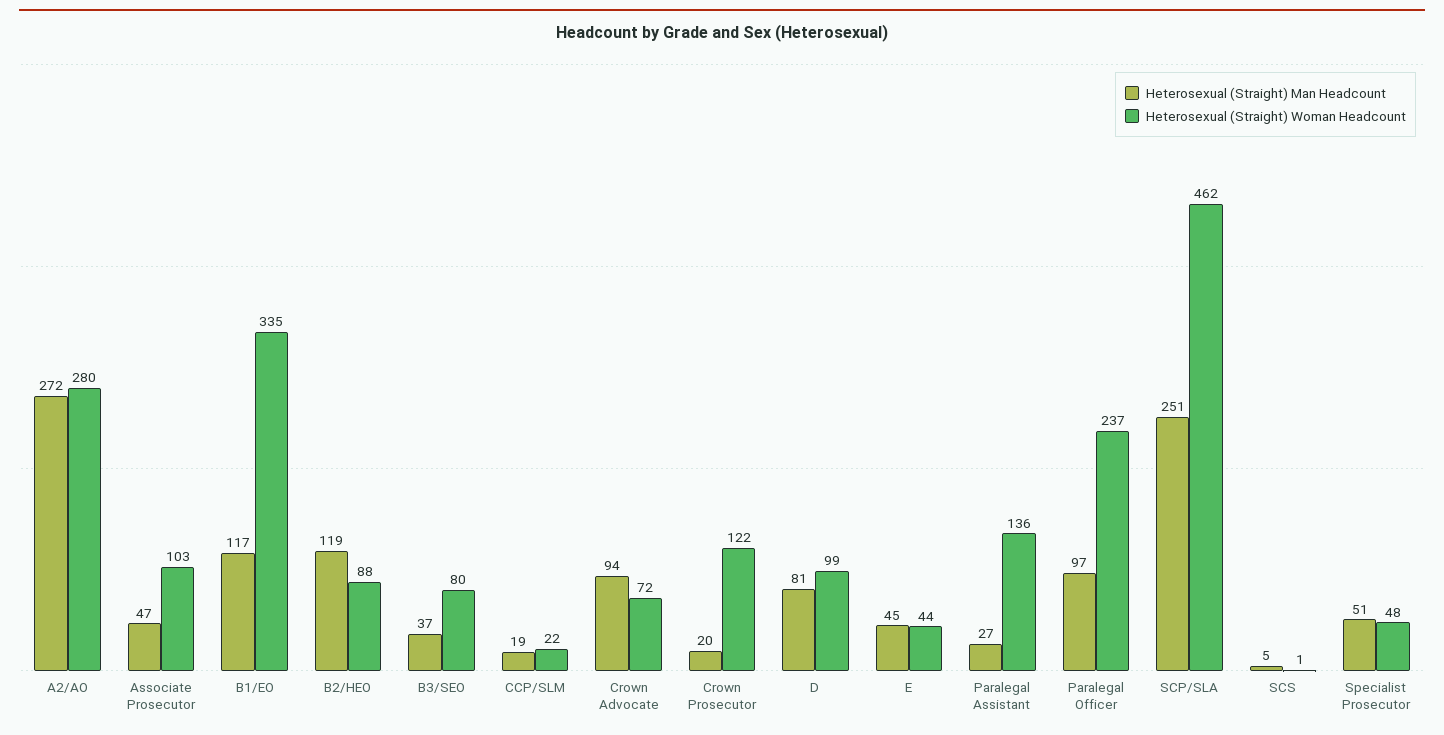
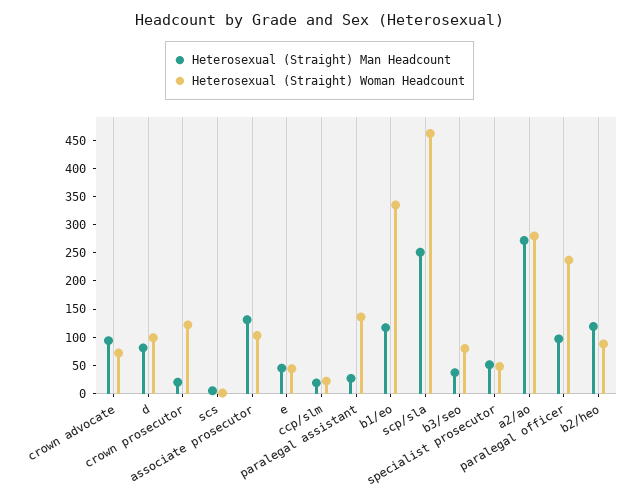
  {
    "Heterosexual (Straight) Man Headcount": {
      "A2/AO": 272,
-     "Associate Prosecutor": 47,
+     "Associate Prosecutor": 125,
      "B1/EO": 117,
      "B2/HEO": 119,
      "B3/SEO": 37,
      "CCP/SLM": 19,
      "Crown Advocate": 94,
      "Crown Prosecutor": 20,
      "D": 81,
      "E": 45,
      "Paralegal Assistant": 27,
      "Paralegal Officer": 97,
      "SCP/SLA": 251,
      "SCS": 5,
      "Specialist Prosecutor": 51
    },
    "Heterosexual (Straight) Woman Headcount": {
      "A2/AO": 280,
      "Associate Prosecutor": 103,
      "B1/EO": 335,
      "B2/HEO": 88,
      "B3/SEO": 80,
      "CCP/SLM": 22,
      "Crown Advocate": 72,
      "Crown Prosecutor": 122,
      "D": 99,
      "E": 44,
      "Paralegal Assistant": 136,
      "Paralegal Officer": 237,
      "SCP/SLA": 462,
      "SCS": 1,
      "Specialist Prosecutor": 48
    }
  }

